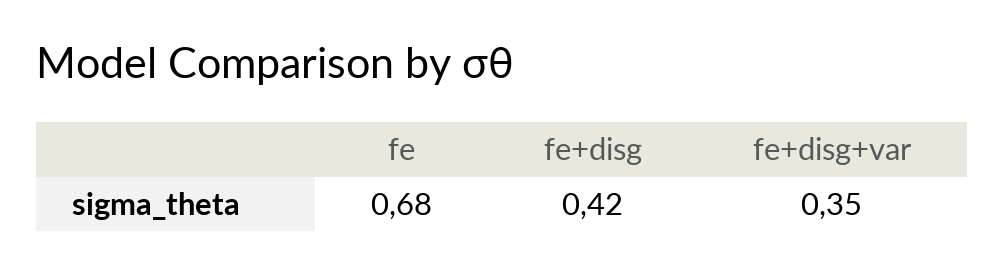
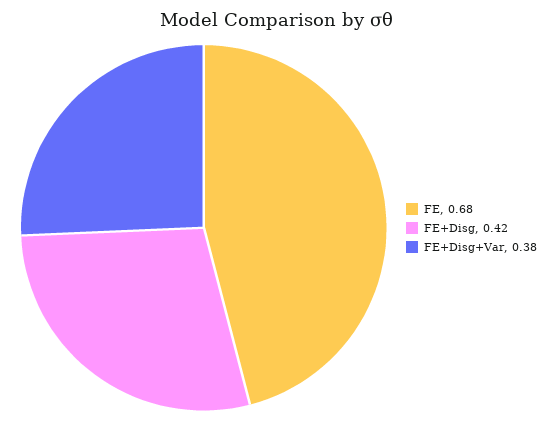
  {
    "fe": 0.68,
    "fe+disg": 0.42,
-   "fe+disg+var": 0.35
+   "fe+disg+var": 0.38
  }

